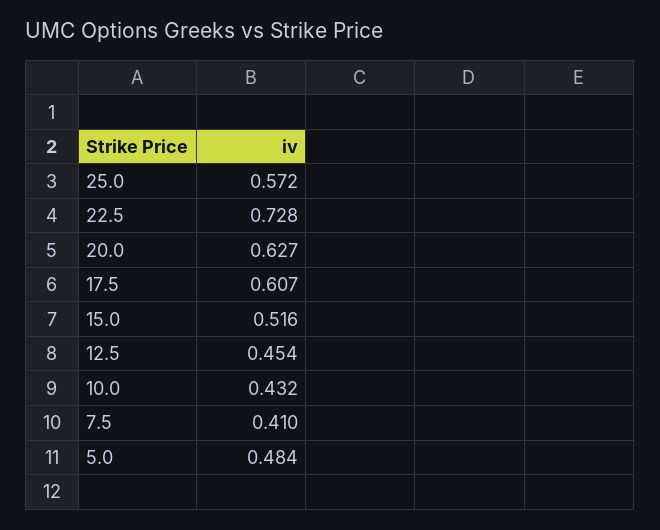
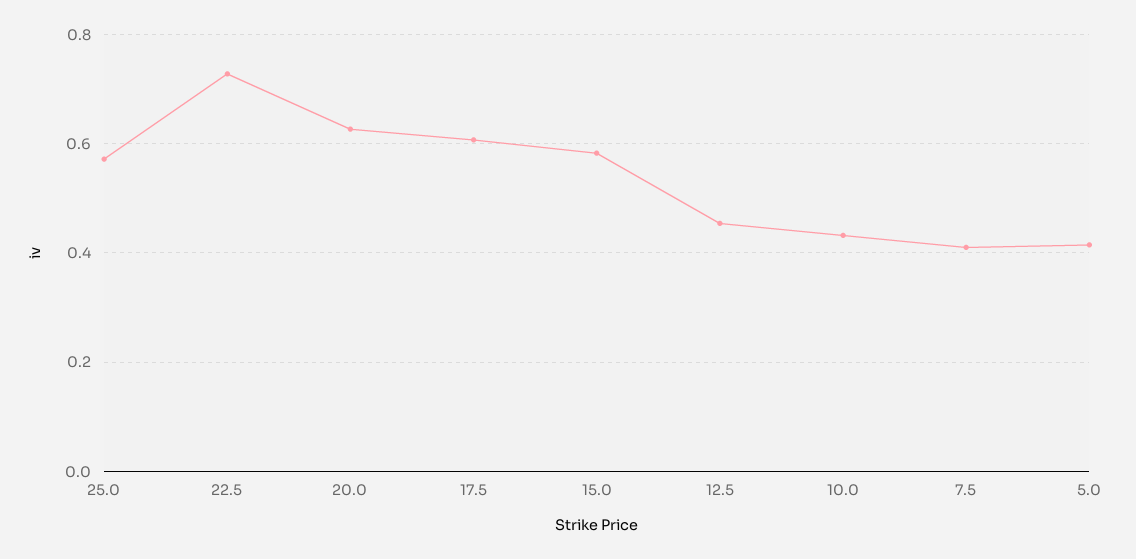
  {
    "25.0": 0.572,
    "22.5": 0.728,
    "20.0": 0.627,
    "17.5": 0.607,
-   "15.0": 0.516,
+   "15.0": 0.58,
    "12.5": 0.454,
    "10.0": 0.432,
    "7.5": 0.41,
-   "5.0": 0.484
+   "5.0": 0.42
  }

